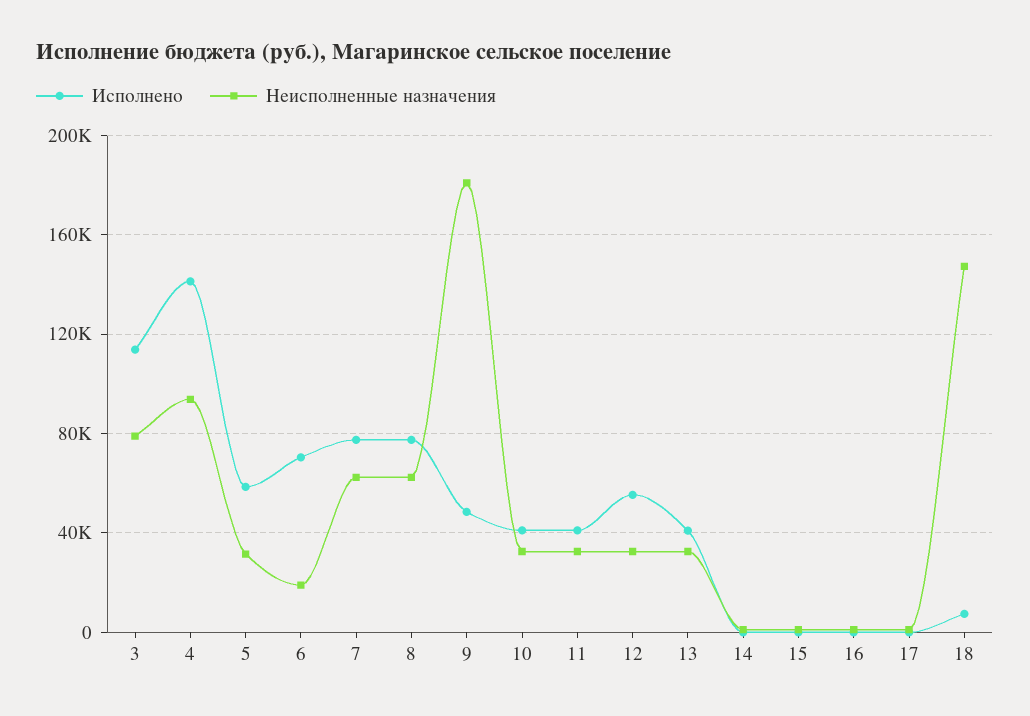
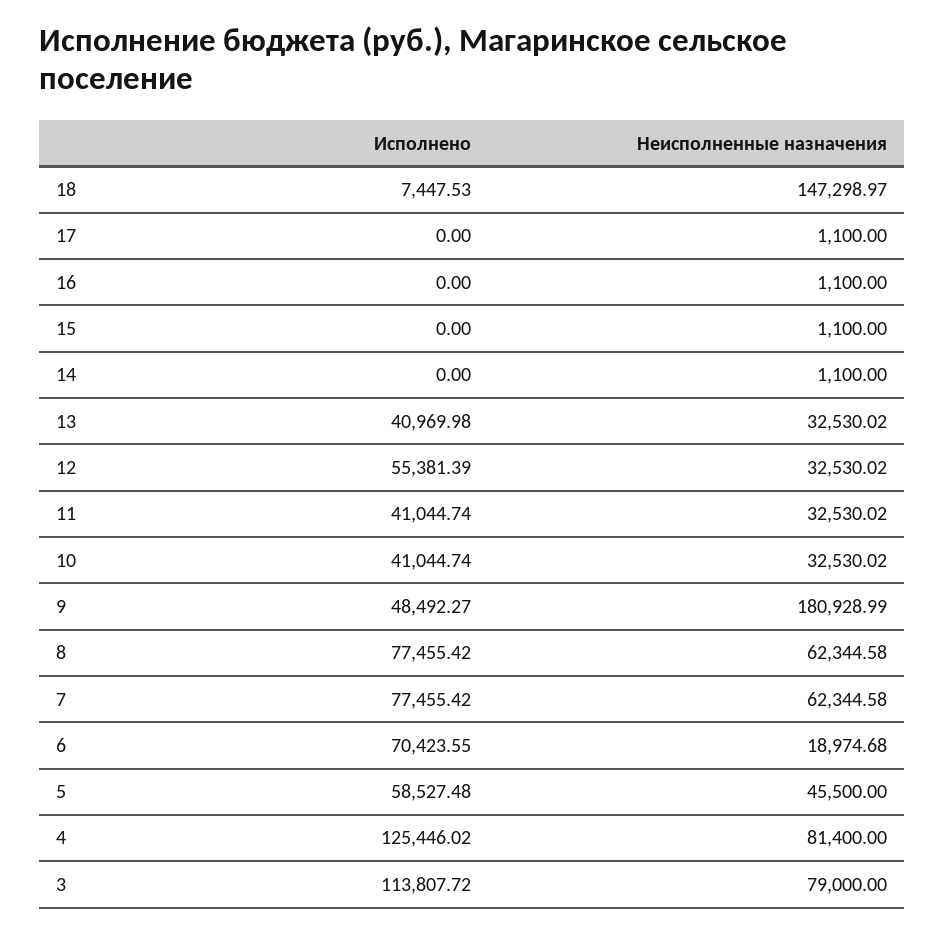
  {
    "Исполнено": {
      "3": 113807.72,
-     "4": 140000,
+     "4": 125446.02,
      "5": 58527.48,
      "6": 70423.55,
      "7": 77455.42,
      "8": 77455.42,
      "9": 48492.27,
      "10": 41044.74,
      "11": 41044.74,
      "12": 55381.39,
      "13": 40969.98,
      "14": 0,
      "15": 0,
      "16": 0,
      "17": 0,
      "18": 7447.53
    },
    "Неисполненные назначения": {
      "3": 79000,
-     "4": 95000,
+     "4": 81400,
-     "5": 30000,
+     "5": 45500,
      "6": 18974.68,
      "7": 62344.58,
      "8": 62344.58,
      "9": 180928.99,
      "10": 32530.02,
      "11": 32530.02,
      "12": 32530.02,
      "13": 32530.02,
      "14": 1100,
      "15": 1100,
      "16": 1100,
      "17": 1100,
      "18": 147298.97
    }
  }

